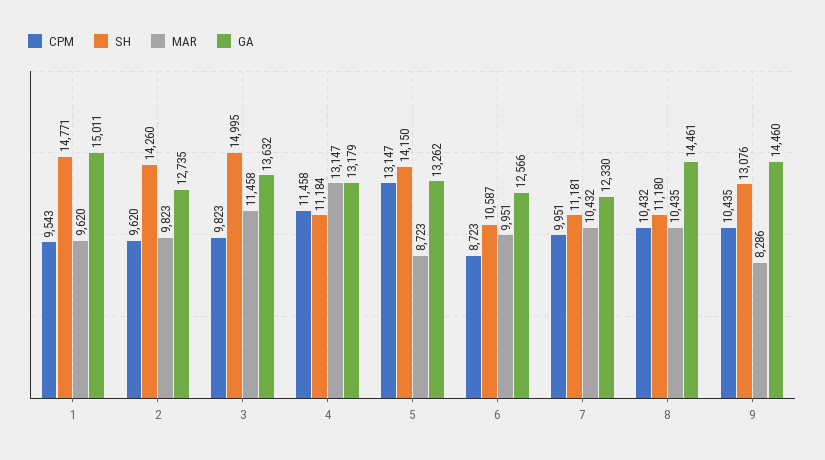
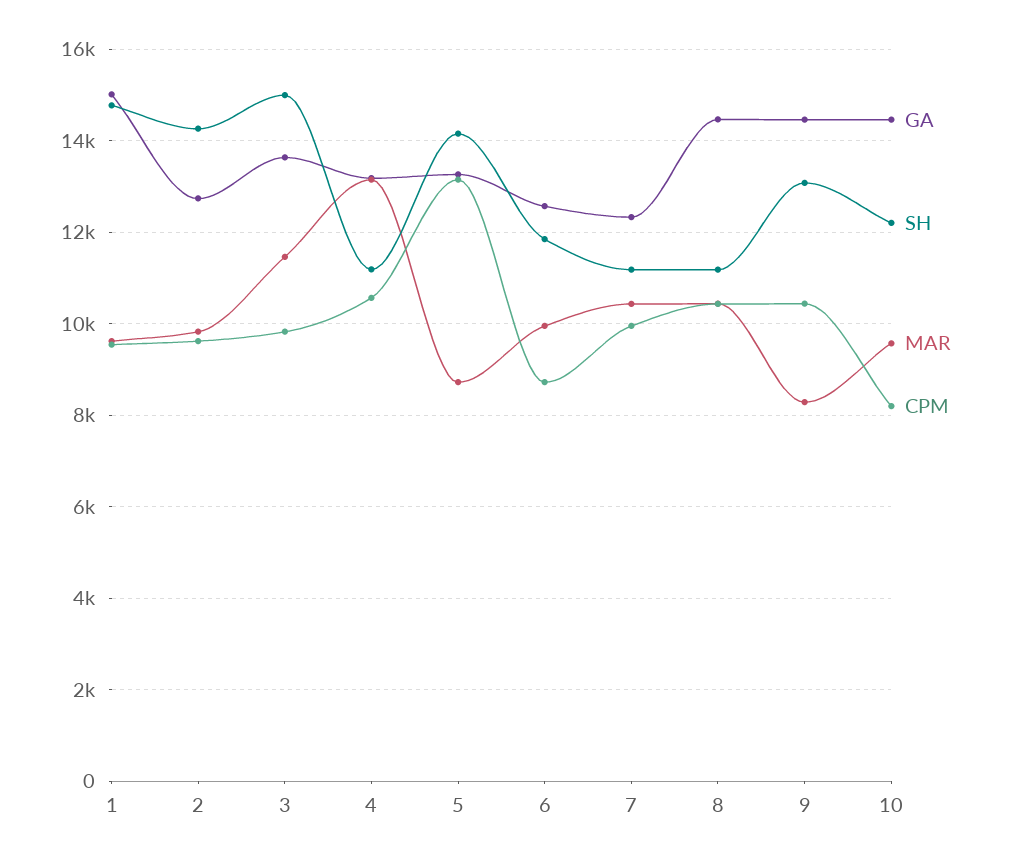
  {
    "CPM": {
      "1": 9543,
      "2": 9620,
      "3": 9823,
-     "4": 11458,
+     "4": 10600,
      "5": 13147,
      "6": 8723,
      "7": 9951,
      "8": 10432,
-     "9": 10435
+     "9": 10435,
+     "10": 8200
    },
    "SH": {
      "1": 14771,
      "2": 14260,
      "3": 14995,
      "4": 11184,
      "5": 14150,
-     "6": 10587,
+     "6": 11800,
      "7": 11181,
      "8": 11180,
-     "9": 13076
+     "9": 13076,
+     "10": 12200
    },
    "MAR": {
      "1": 9620,
      "2": 9823,
      "3": 11458,
      "4": 13147,
      "5": 8723,
      "6": 9951,
      "7": 10432,
      "8": 10435,
-     "9": 8286
+     "9": 8286,
+     "10": 9600
    },
    "GA": {
      "1": 15011,
      "2": 12735,
      "3": 13632,
      "4": 13179,
      "5": 13262,
      "6": 12566,
      "7": 12330,
      "8": 14461,
-     "9": 14460
+     "9": 14460,
+     "10": 14400
    }
  }

